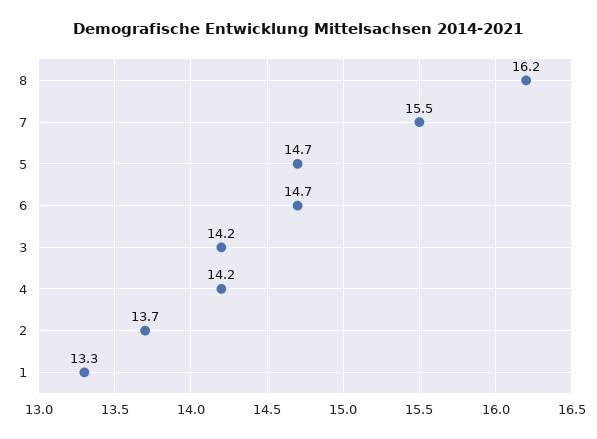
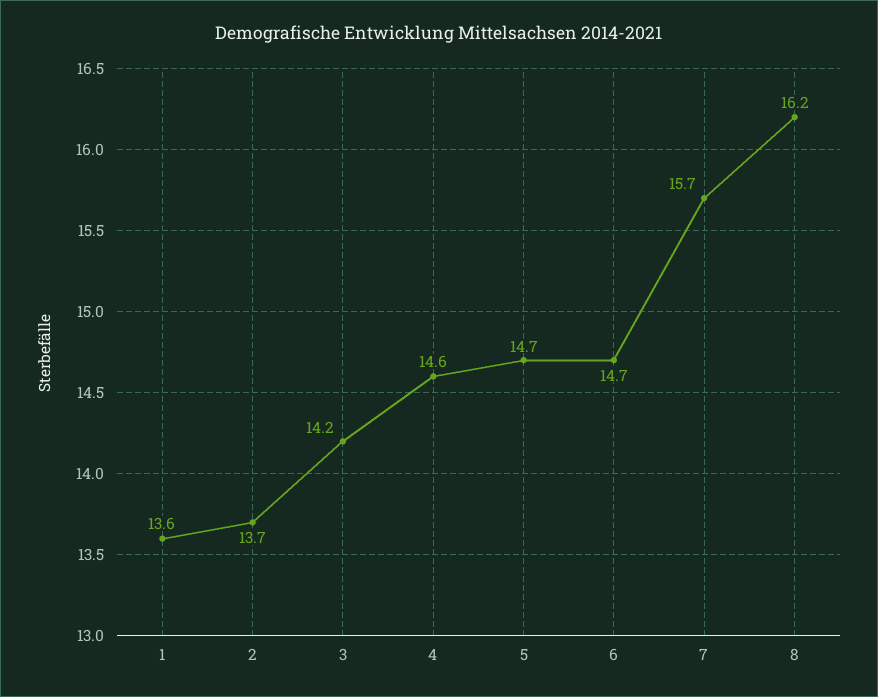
  {
    "8": 16.2,
-   "7": 15.5,
+   "7": 15.7,
    "5": 14.7,
    "6": 14.7,
    "3": 14.2,
-   "4": 14.2,
+   "4": 14.6,
    "2": 13.7,
-   "1": 13.3
+   "1": 13.6
  }

